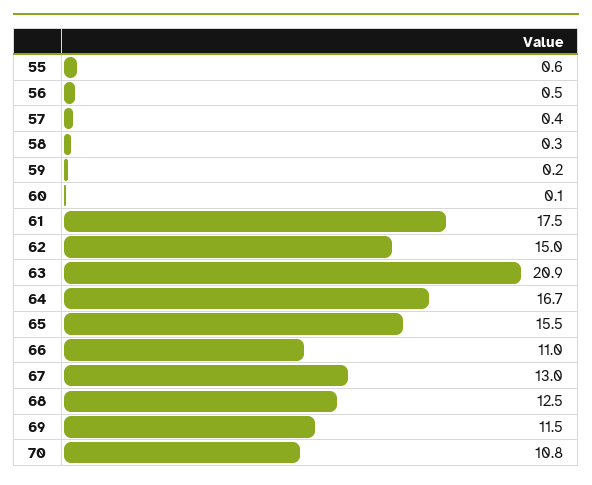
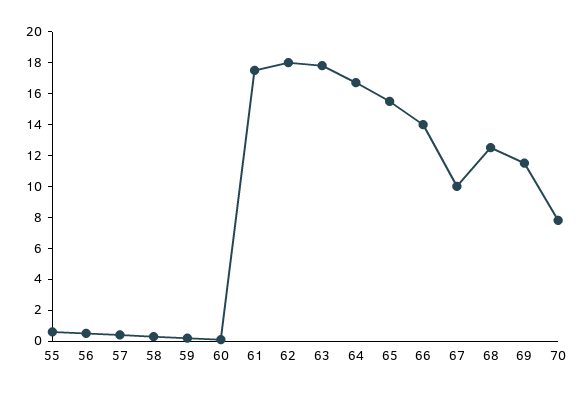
  {
    "55": 0.6,
    "56": 0.5,
    "57": 0.4,
    "58": 0.3,
    "59": 0.2,
    "60": 0.1,
    "61": 17.5,
-   "62": 15,
+   "62": 18,
-   "63": 20.9,
+   "63": 18,
    "64": 16.7,
    "65": 15.5,
-   "66": 11,
+   "66": 14,
-   "67": 13,
+   "67": 10,
    "68": 12.5,
    "69": 11.5,
-   "70": 10.8
+   "70": 8
  }

